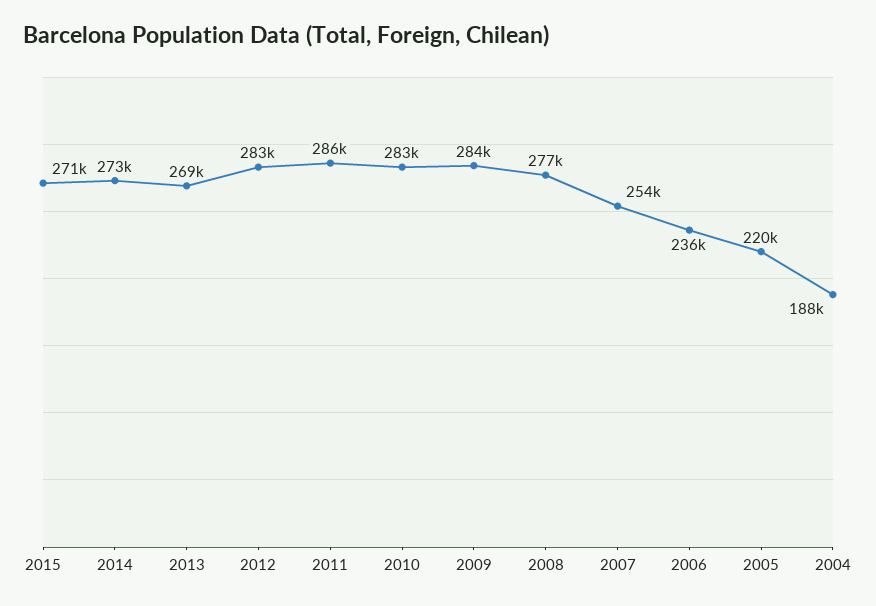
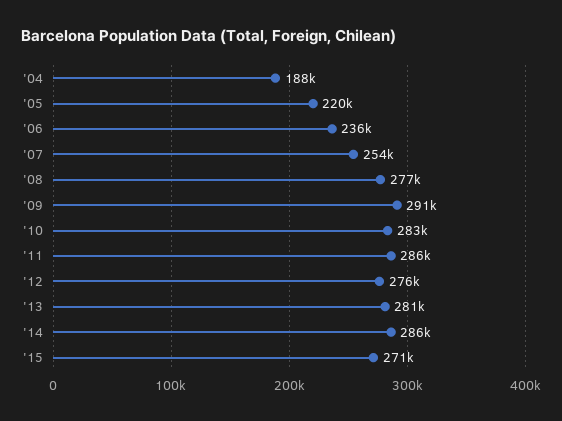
  {
    "2015": 271000,
-   "2014": 273000,
+   "2014": 286000,
-   "2013": 269000,
+   "2013": 281000,
-   "2012": 283000,
+   "2012": 276000,
    "2011": 286000,
    "2010": 283000,
-   "2009": 284000,
+   "2009": 291000,
    "2008": 277000,
    "2007": 254000,
    "2006": 236000,
    "2005": 220000,
    "2004": 188000
  }

